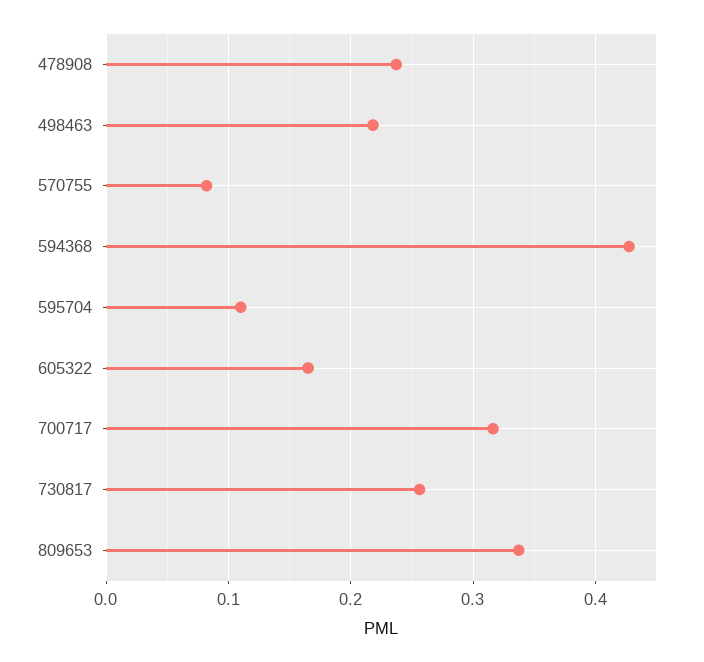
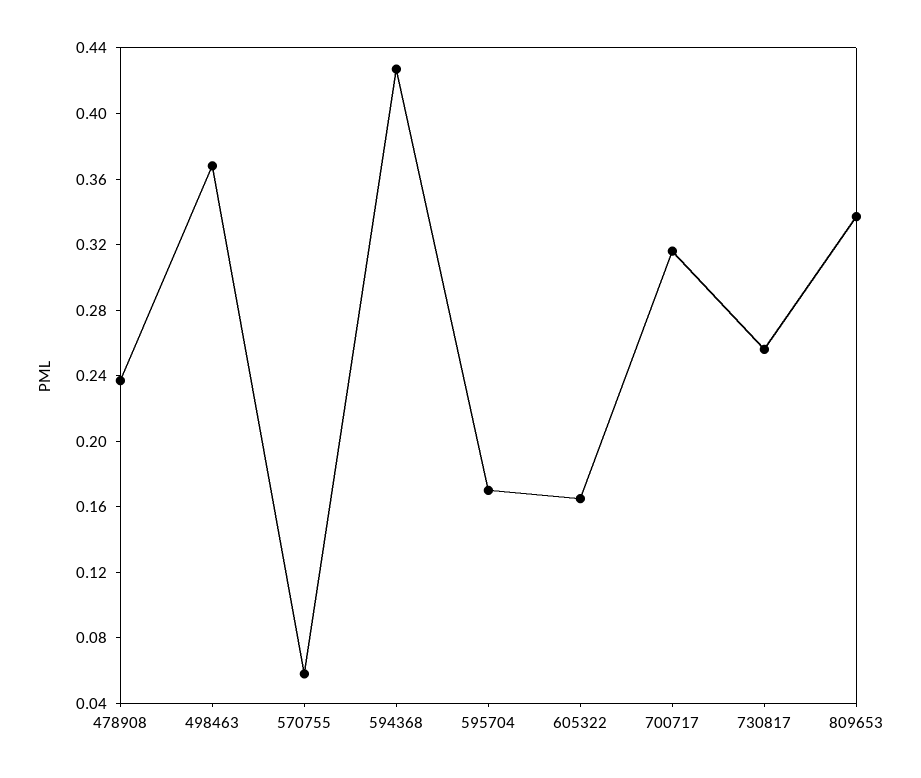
  {
    "478908": 0.24,
-   "498463": 0.22,
+   "498463": 0.37,
-   "570755": 0.08,
+   "570755": 0.06,
    "594368": 0.43,
-   "595704": 0.11,
+   "595704": 0.17,
    "605322": 0.17,
    "700717": 0.32,
    "730817": 0.26,
    "809653": 0.34
  }

